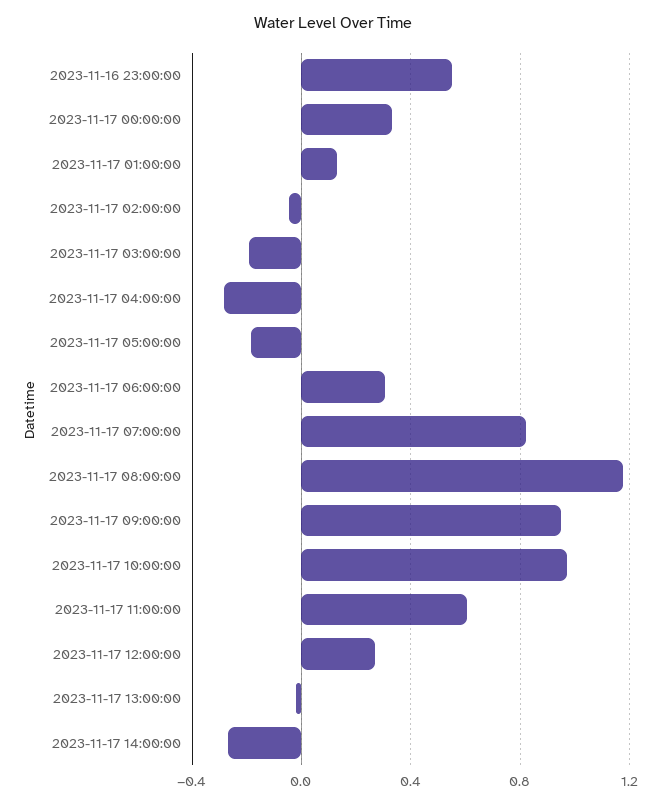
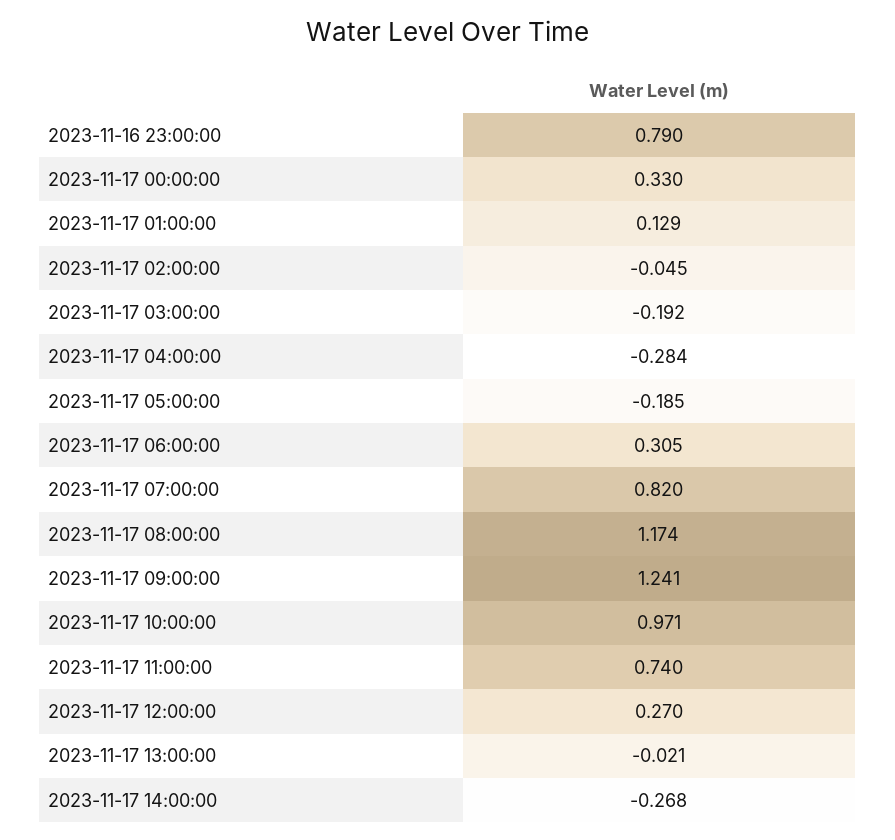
  {
-   "2023-11-16 23:00:00": 0.55,
+   "2023-11-16 23:00:00": 0.79,
    "2023-11-17 00:00:00": 0.33,
    "2023-11-17 01:00:00": 0.129,
    "2023-11-17 02:00:00": -0.045,
    "2023-11-17 03:00:00": -0.192,
    "2023-11-17 04:00:00": -0.284,
    "2023-11-17 05:00:00": -0.185,
    "2023-11-17 06:00:00": 0.305,
    "2023-11-17 07:00:00": 0.82,
    "2023-11-17 08:00:00": 1.174,
-   "2023-11-17 09:00:00": 0.95,
+   "2023-11-17 09:00:00": 1.241,
    "2023-11-17 10:00:00": 0.971,
-   "2023-11-17 11:00:00": 0.6,
+   "2023-11-17 11:00:00": 0.74,
    "2023-11-17 12:00:00": 0.27,
    "2023-11-17 13:00:00": -0.021,
    "2023-11-17 14:00:00": -0.268
  }

